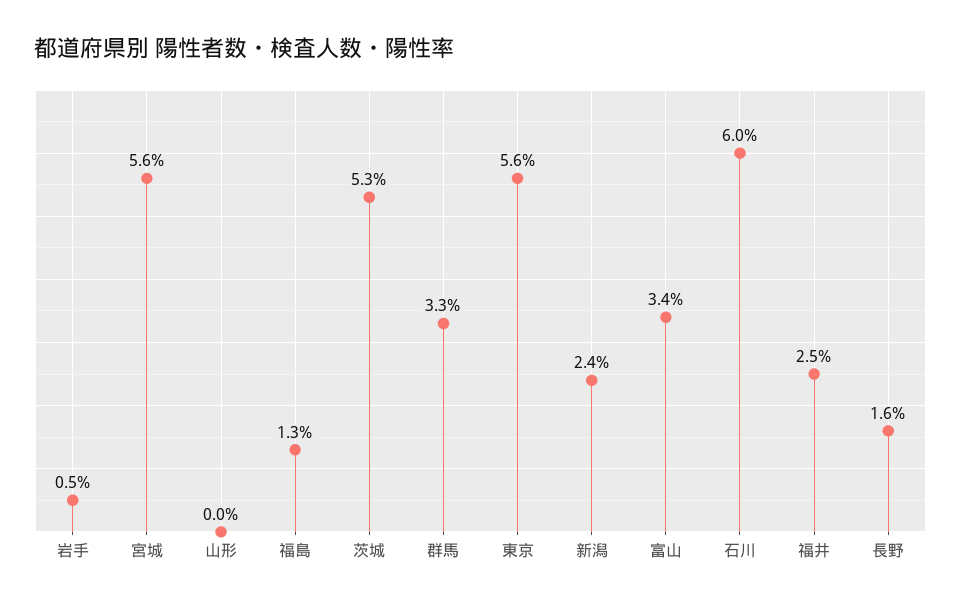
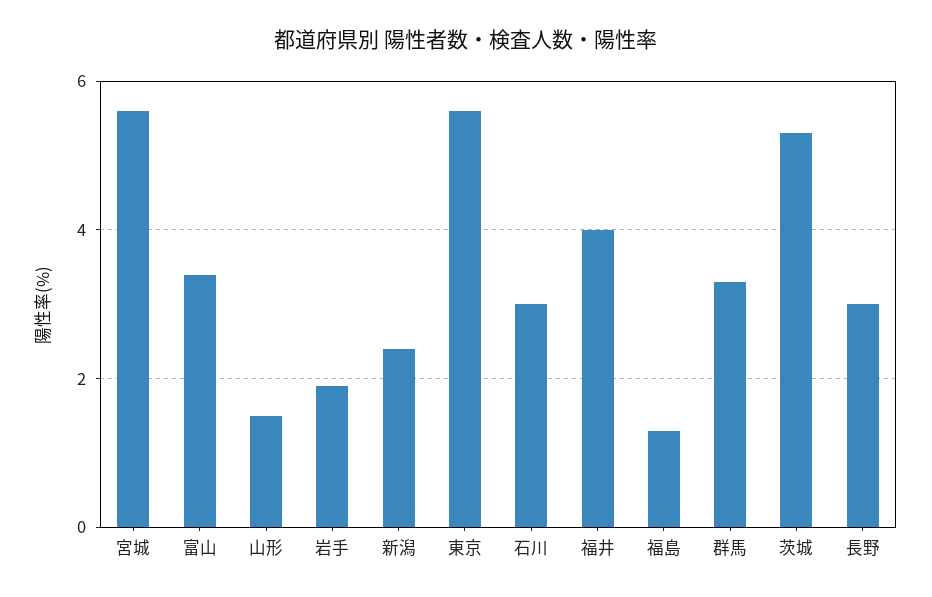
  {
-   "岩手": 0.5,
+   "岩手": 2,
    "宮城": 5.6,
-   "山形": 0,
+   "山形": 1.5,
    "福島": 1.3,
    "茨城": 5.3,
    "群馬": 3.3,
    "東京": 5.6,
    "新潟": 2.4,
    "富山": 3.4,
-   "石川": 6,
+   "石川": 3,
-   "福井": 2.5,
+   "福井": 4,
-   "長野": 1.6
+   "長野": 3
  }

